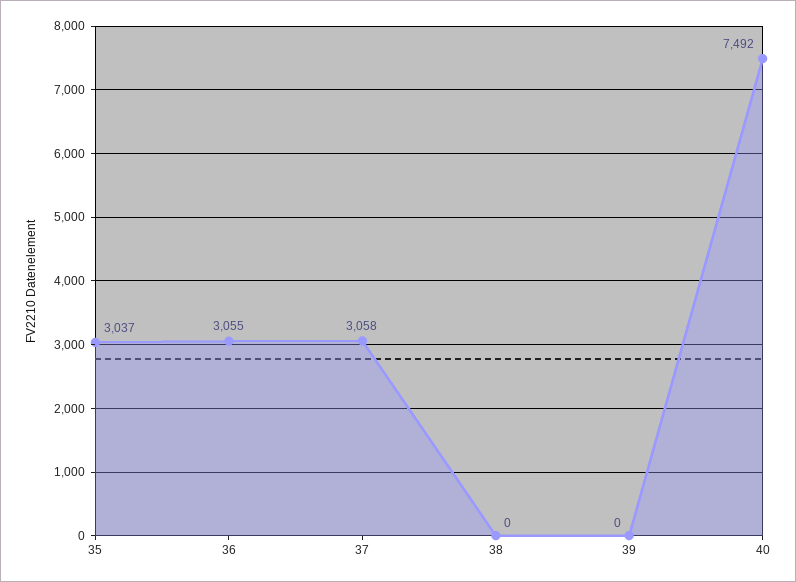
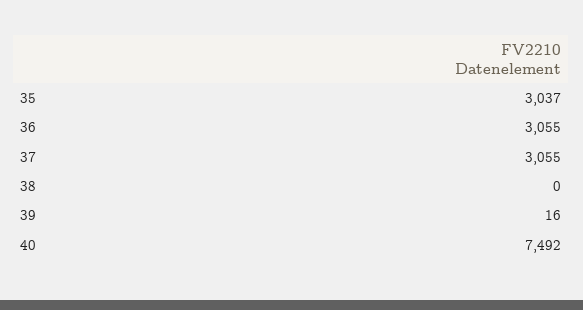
  {
    "35": 3037,
    "36": 3055,
-   "37": 3058,
+   "37": 3055,
    "38": 0,
-   "39": 0,
+   "39": 16,
    "40": 7492
  }

